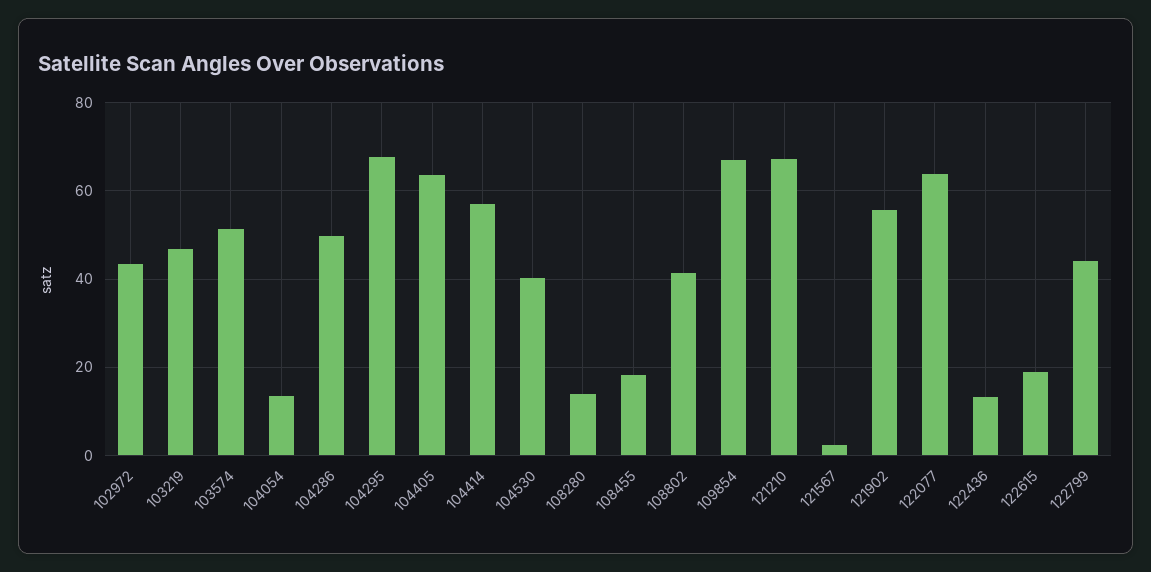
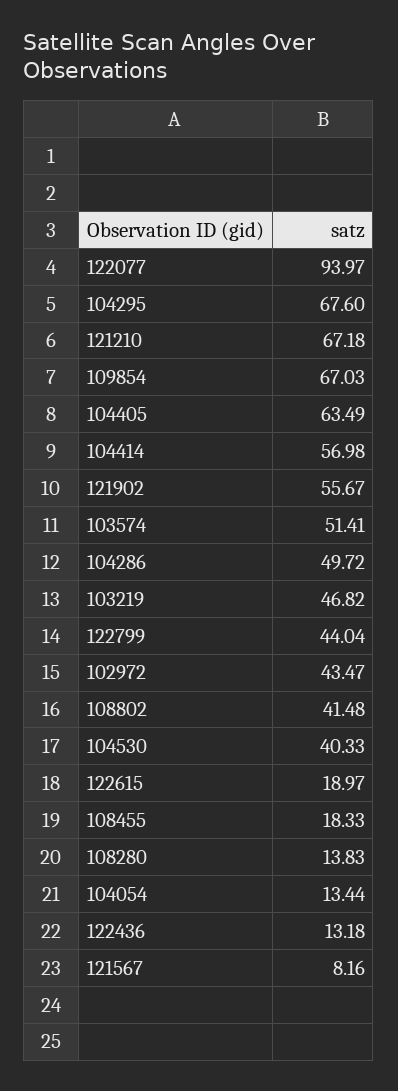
  {
    "102972": 43.47,
    "103219": 46.82,
    "103574": 51.41,
    "104054": 13.44,
    "104286": 49.72,
    "104295": 67.6,
    "104405": 63.49,
    "104414": 56.98,
    "104530": 40.33,
    "108280": 13.83,
    "108455": 18.33,
    "108802": 41.48,
    "109854": 67.03,
    "121210": 67.18,
-   "121567": 2,
+   "121567": 8.16,
    "121902": 55.67,
-   "122077": 64,
+   "122077": 93.97,
    "122436": 13.18,
    "122615": 18.97,
    "122799": 44.04
  }

